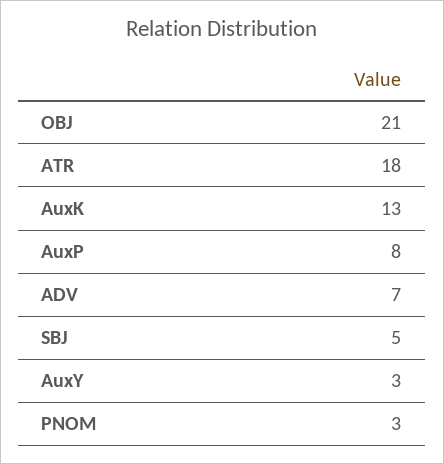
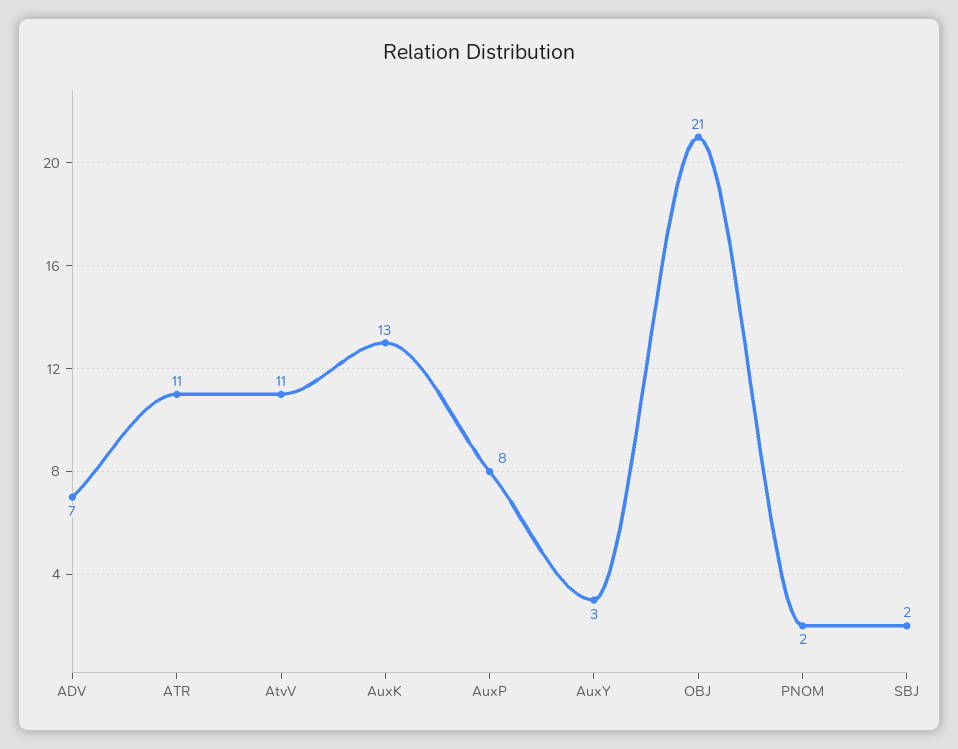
  {
    "OBJ": 21,
-   "ATR": 18,
+   "ATR": 11,
    "AuxK": 13,
    "AuxP": 8,
    "ADV": 7,
-   "SBJ": 5,
+   "SBJ": 2,
    "AuxY": 3,
-   "PNOM": 3
+   "PNOM": 2,
+   "AtvV": 11
  }

